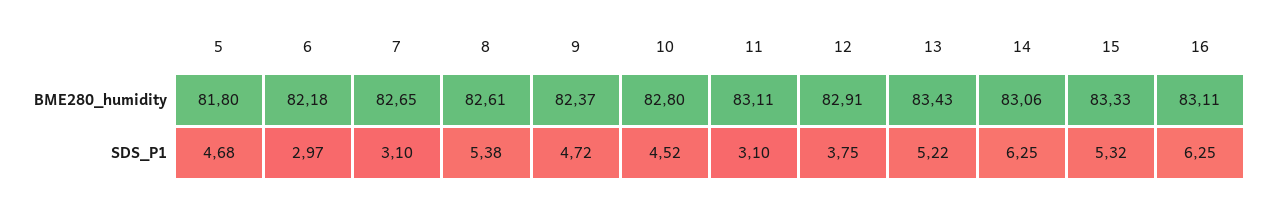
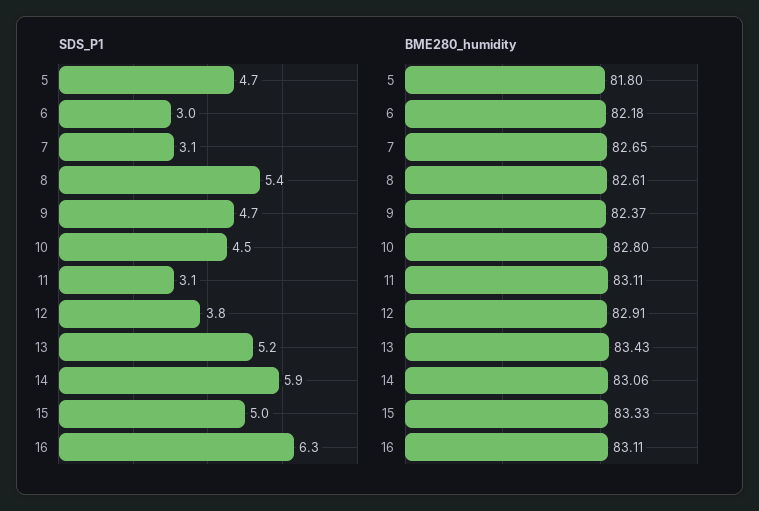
  {
    "BME280_humidity": {
      "5": 81.8,
      "6": 82.18,
      "7": 82.65,
      "8": 82.61,
      "9": 82.37,
      "10": 82.8,
      "11": 83.11,
      "12": 82.91,
      "13": 83.43,
      "14": 83.06,
      "15": 83.33,
      "16": 83.11
    },
    "SDS_P1": {
      "5": 4.68,
      "6": 2.97,
      "7": 3.1,
      "8": 5.38,
      "9": 4.72,
      "10": 4.52,
      "11": 3.1,
      "12": 3.75,
      "13": 5.22,
-     "14": 6.25,
+     "14": 5.9,
-     "15": 5.32,
+     "15": 5,
      "16": 6.25
    }
  }

